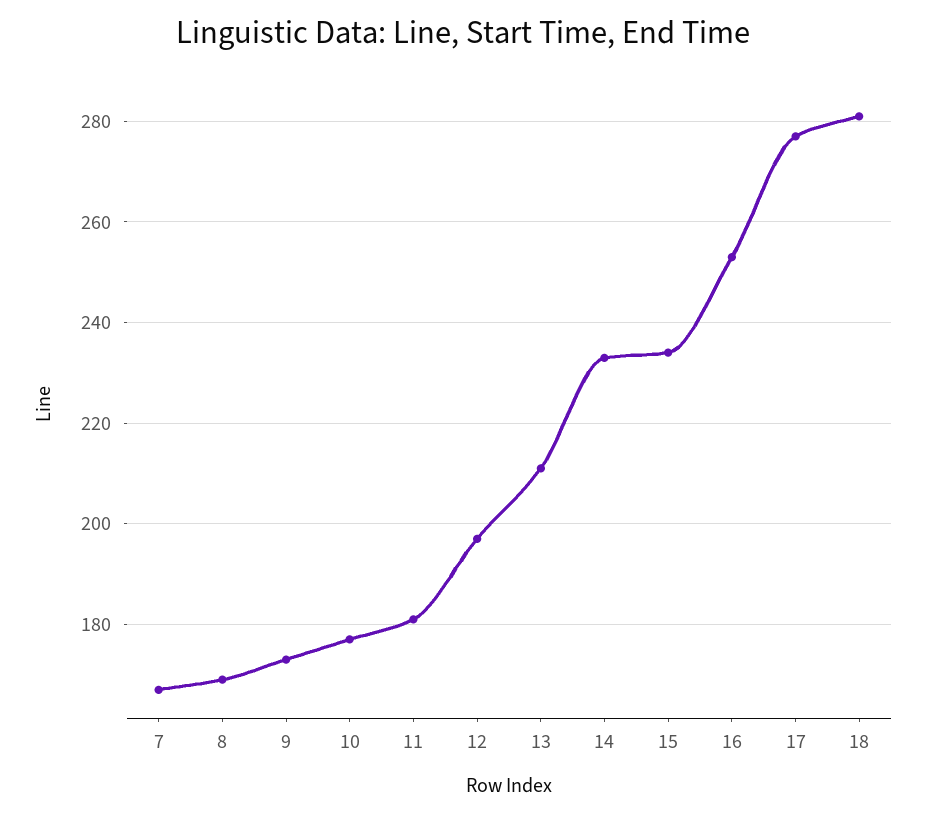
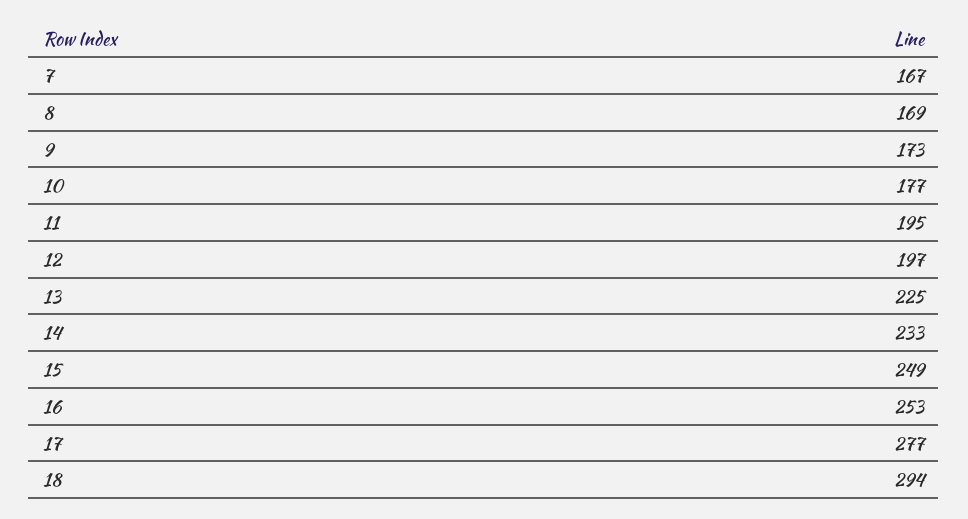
  {
    "7": 167,
    "8": 169,
    "9": 173,
    "10": 177,
-   "11": 180,
+   "11": 195,
    "12": 197,
-   "13": 210,
+   "13": 225,
    "14": 233,
-   "15": 235,
+   "15": 249,
    "16": 253,
    "17": 277,
-   "18": 280
+   "18": 294
  }

